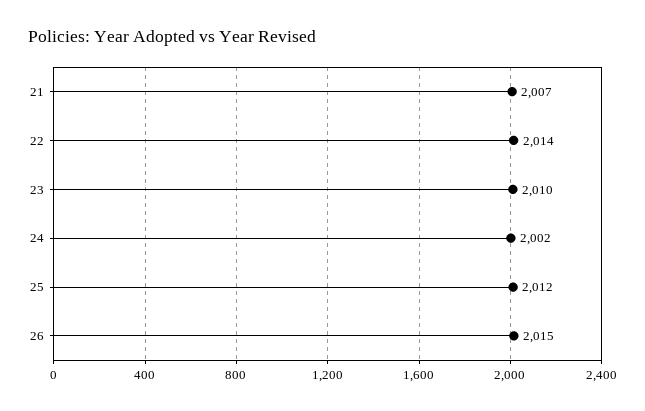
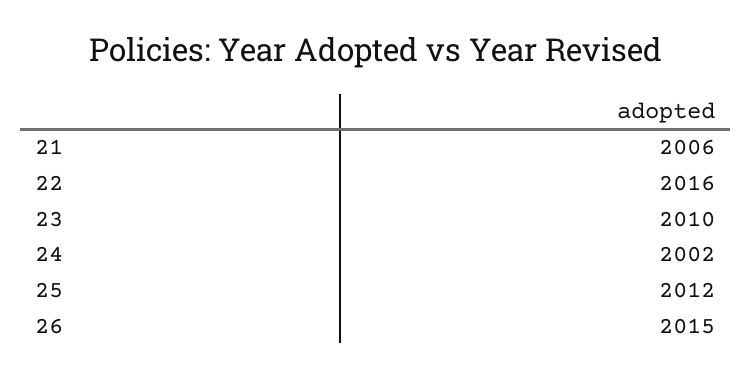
  {
-   "21": 2007,
+   "21": 2006,
-   "22": 2014,
+   "22": 2016,
    "23": 2010,
    "24": 2002,
    "25": 2012,
    "26": 2015
  }

